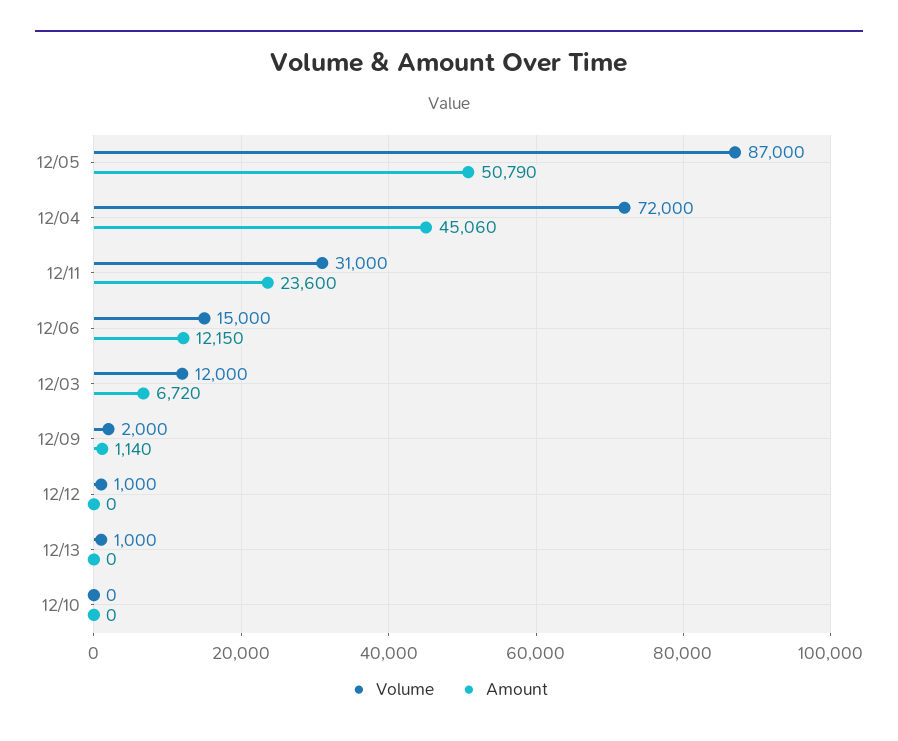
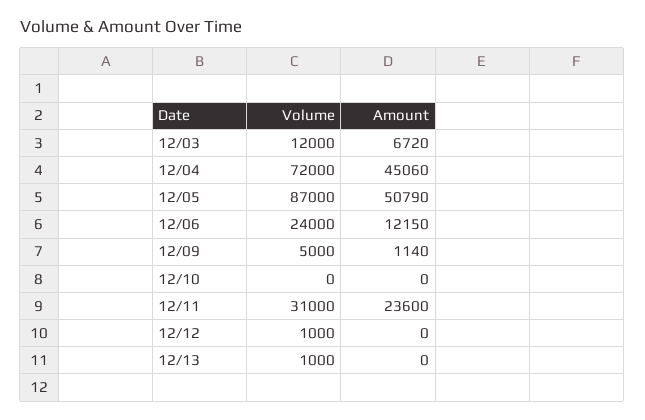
  {
    "Volume": {
      "12/05": 87000,
      "12/04": 72000,
      "12/11": 31000,
-     "12/06": 15000,
+     "12/06": 24000,
      "12/03": 12000,
-     "12/09": 2000,
+     "12/09": 5000,
      "12/12": 1000,
      "12/13": 1000,
      "12/10": 0
    },
    "Amount": {
      "12/05": 50790,
      "12/04": 45060,
      "12/11": 23600,
      "12/06": 12150,
      "12/03": 6720,
      "12/09": 1140,
      "12/12": 0,
      "12/13": 0,
      "12/10": 0
    }
  }

